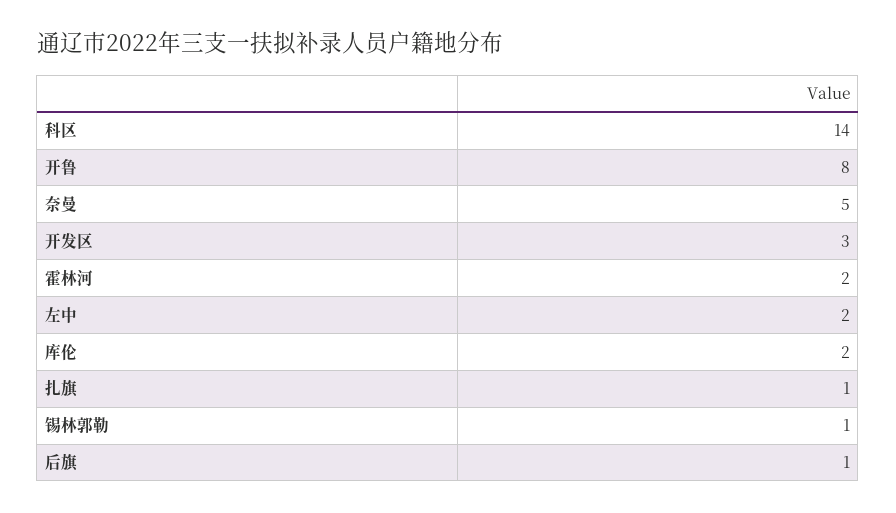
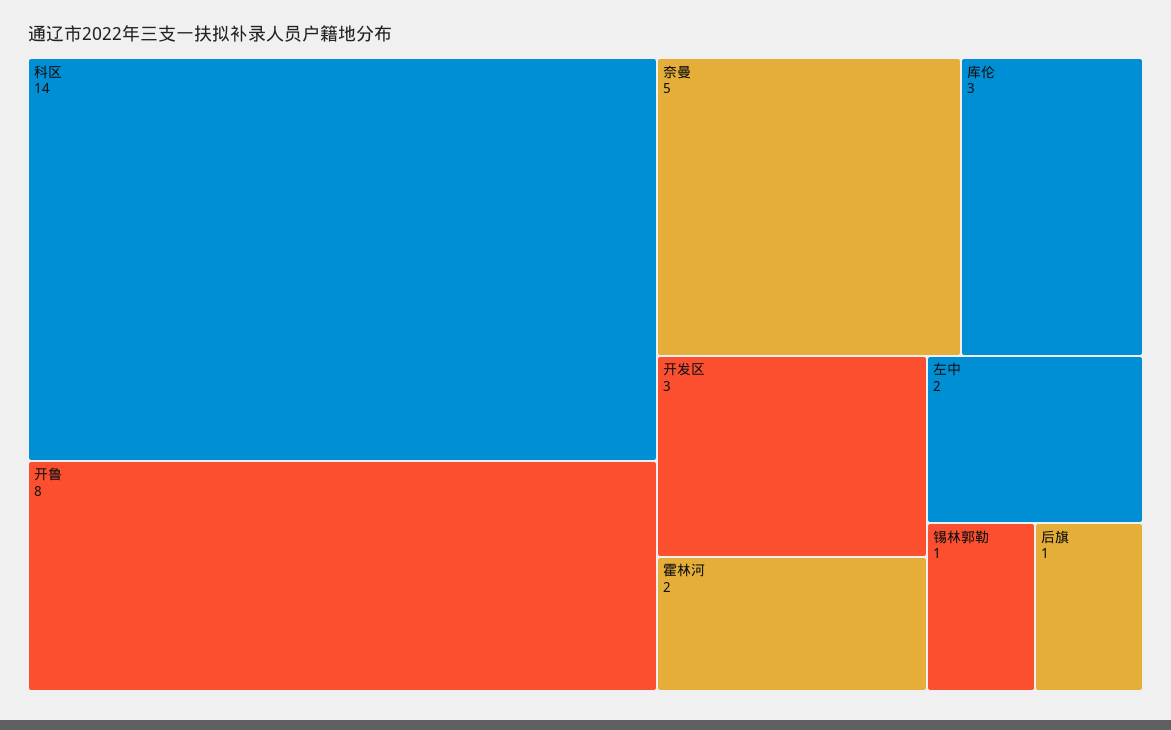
  {
    "科区": 14,
    "开鲁": 8,
    "奈曼": 5,
    "开发区": 3,
    "霍林河": 2,
    "左中": 2,
-   "库伦": 2,
+   "库伦": 3,
-   "扎旗": 1,
    "锡林郭勒": 1,
    "后旗": 1
  }

